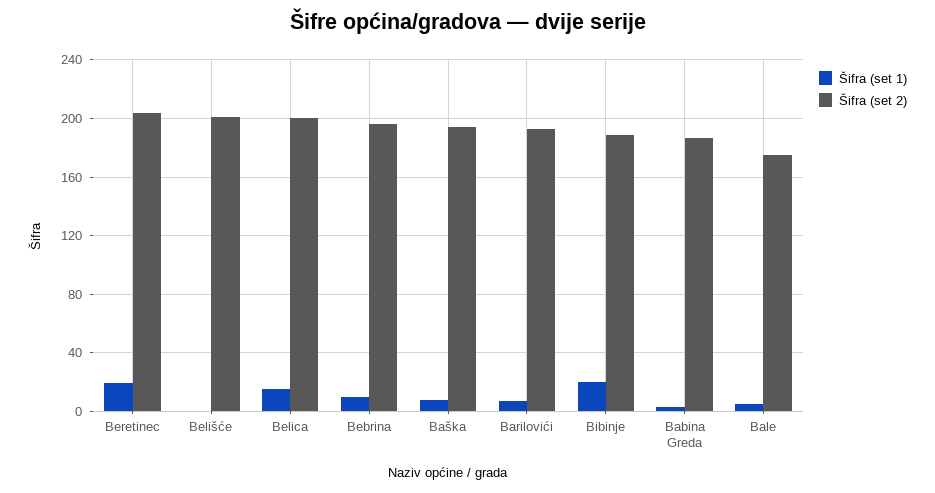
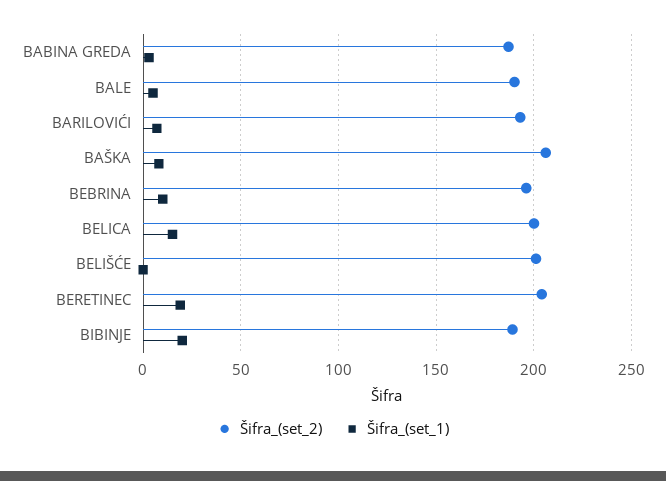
  {
    "Šifra (set 1)": {
      "Beretinec": 20,
      "Belišće": 0,
      "Belica": 15,
      "Bebrina": 10,
      "Baška": 10,
      "Barilovići": 5,
      "Bibinje": 20,
      "Babina Greda": 5,
      "Bale": 5
    },
    "Šifra (set 2)": {
      "Beretinec": 205,
      "Belišće": 200,
      "Belica": 200,
      "Bebrina": 195,
-     "Baška": 195,
+     "Baška": 205,
      "Barilovići": 195,
      "Bibinje": 190,
      "Babina Greda": 185,
-     "Bale": 175
+     "Bale": 190
    }
  }

